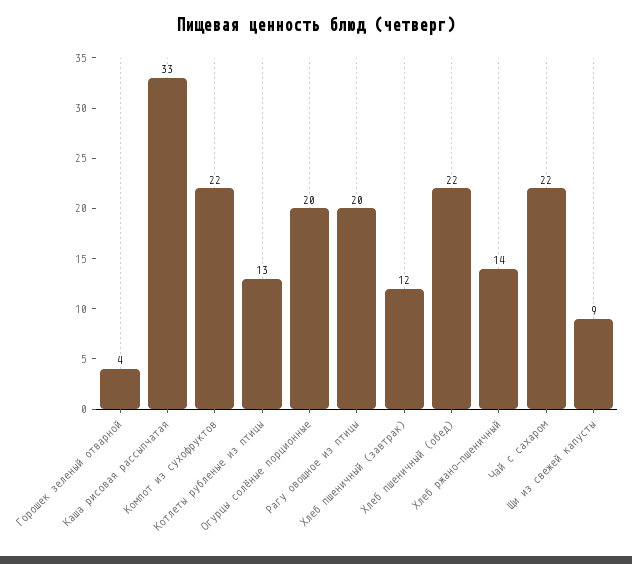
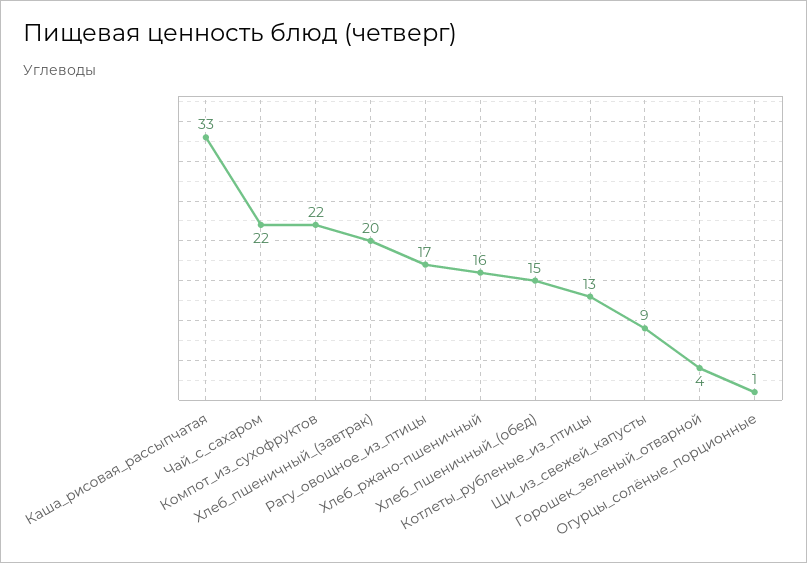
  {
    "Горошек зеленый отварной": 4,
    "Каша рисовая рассыпчатая": 33,
    "Компот из сухофруктов": 22,
    "Котлеты рубленые из птицы": 13,
-   "Огурцы солёные порционные": 20,
+   "Огурцы солёные порционные": 1,
-   "Рагу овощное из птицы": 20,
+   "Рагу овощное из птицы": 17,
-   "Хлеб пшеничный (завтрак)": 12,
+   "Хлеб пшеничный (завтрак)": 20,
-   "Хлеб пшеничный (обед)": 22,
+   "Хлеб пшеничный (обед)": 15,
-   "Хлеб ржано-пшеничный": 14,
+   "Хлеб ржано-пшеничный": 16,
    "Чай с сахаром": 22,
    "Щи из свежей капусты": 9
  }

